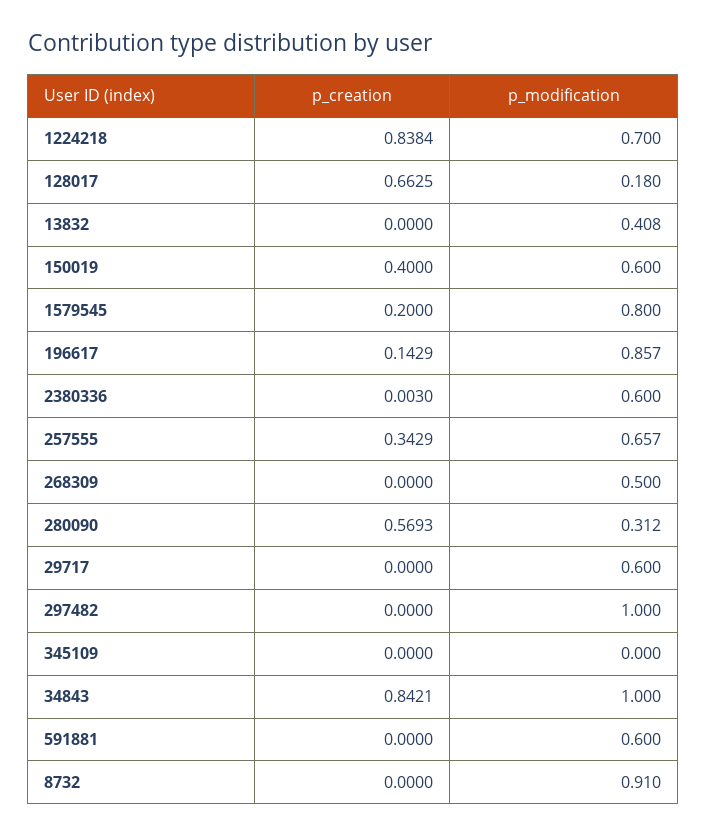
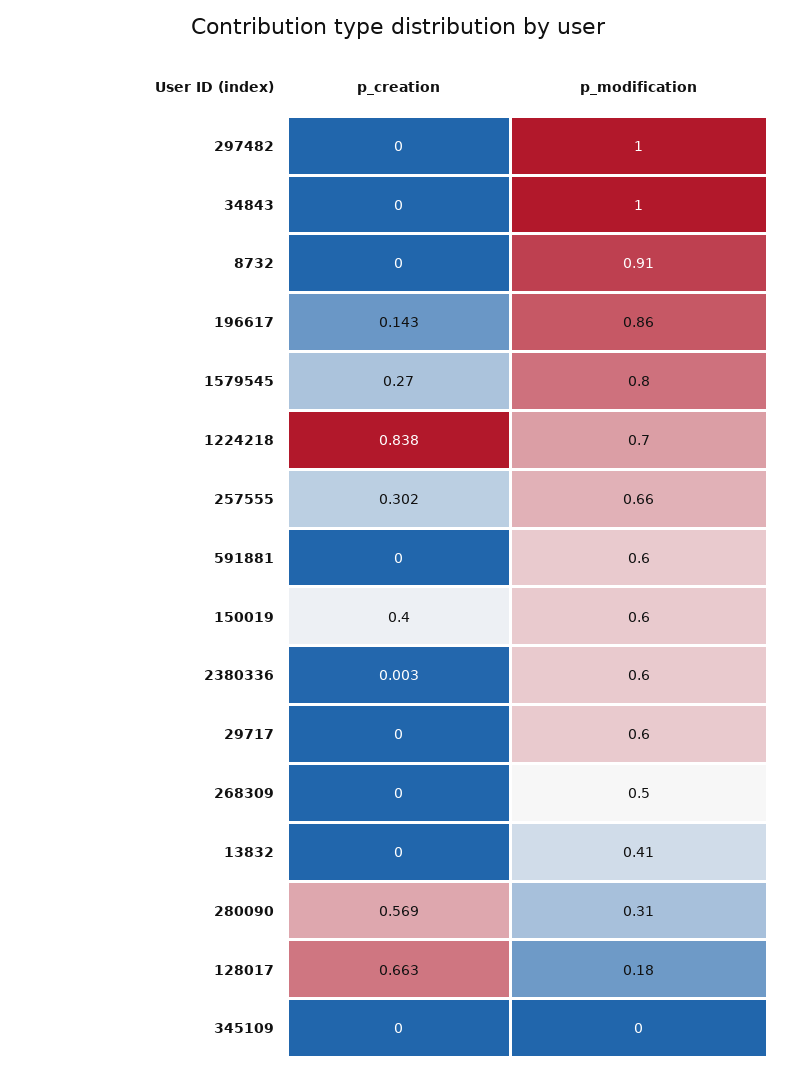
  {
    "p_creation": {
      "1224218": 0.8384,
      "128017": 0.6625,
      "13832": 0,
      "150019": 0.4,
-     "1579545": 0.2,
+     "1579545": 0.27,
      "196617": 0.1429,
      "2380336": 0.003,
-     "257555": 0.3429,
+     "257555": 0.302,
      "268309": 0,
      "280090": 0.5693,
      "29717": 0,
      "297482": 0,
      "345109": 0,
-     "34843": 0.8421,
+     "34843": 0,
      "591881": 0,
      "8732": 0
    },
    "p_modification": {
      "1224218": 0.7,
      "128017": 0.18,
      "13832": 0.408,
      "150019": 0.6,
      "1579545": 0.8,
      "196617": 0.857,
      "2380336": 0.6,
      "257555": 0.657,
      "268309": 0.5,
      "280090": 0.312,
      "29717": 0.6,
      "297482": 1,
      "345109": 0,
      "34843": 1,
      "591881": 0.6,
      "8732": 0.91
    }
  }

